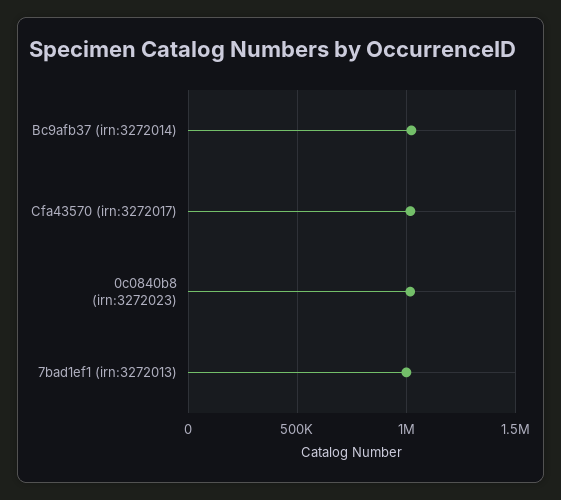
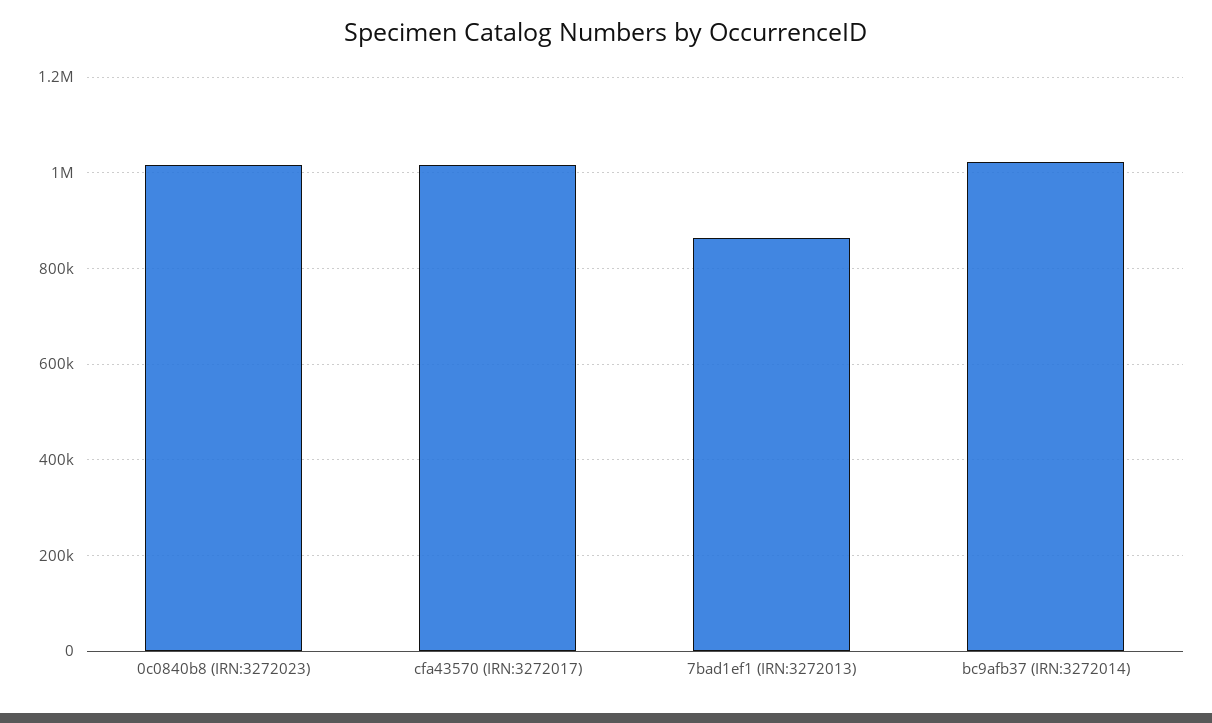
  {
    "Bc9afb37 (irn:3272014)": 1020000,
    "Cfa43570 (irn:3272017)": 1020000,
    "0c0840b8 (irn:3272023)": 1020000,
-   "7bad1ef1 (irn:3272013)": 1000000
+   "7bad1ef1 (irn:3272013)": 860000
  }

